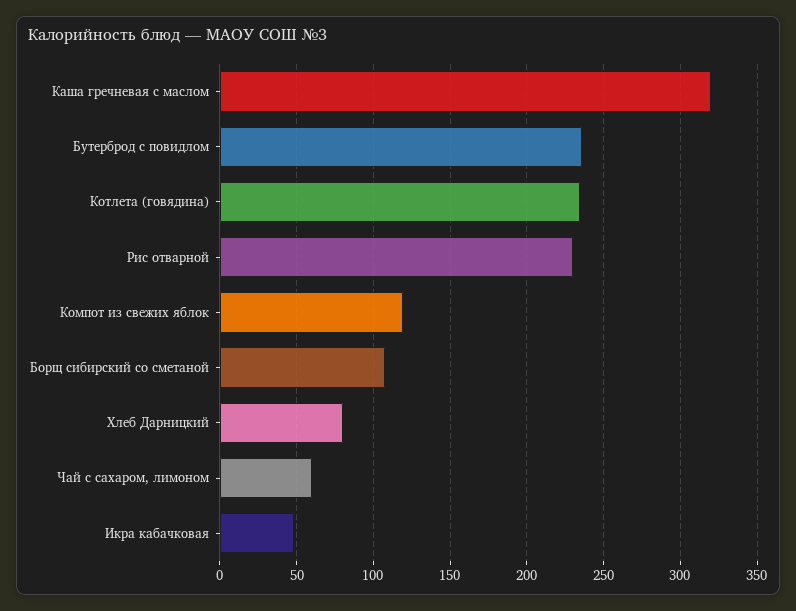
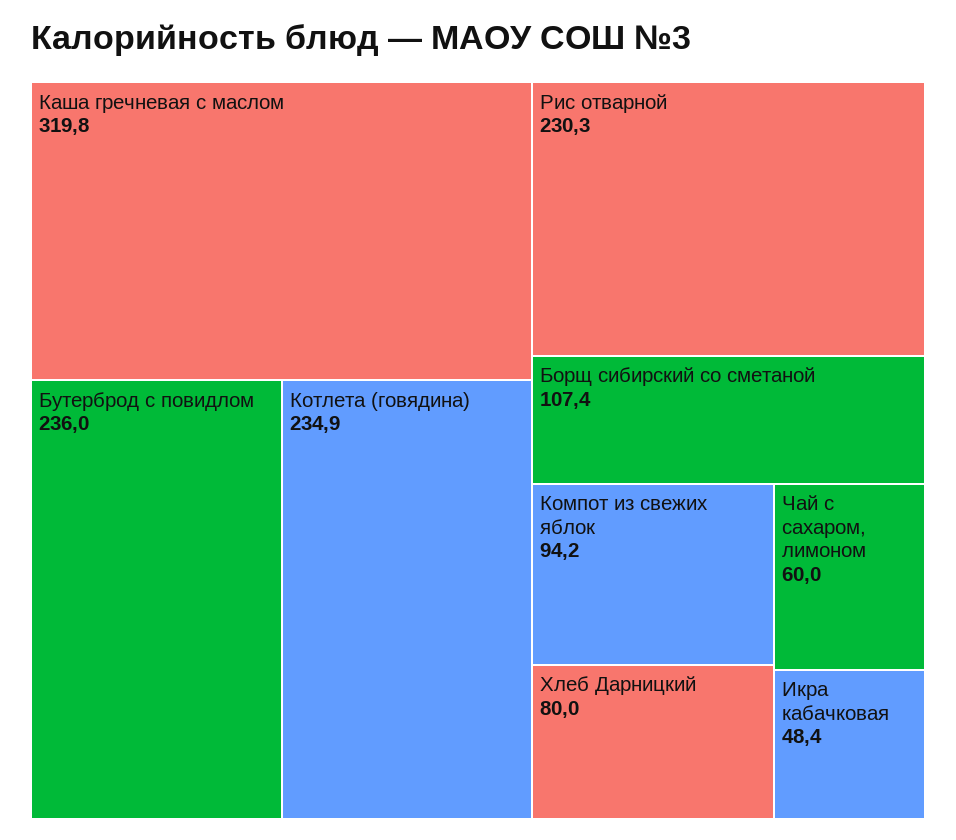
  {
    "Каша гречневая с маслом": 319.8,
    "Бутерброд с повидлом": 236,
    "Котлета (говядина)": 234.9,
    "Рис отварной": 230.3,
-   "Компот из свежих яблок": 120,
+   "Компот из свежих яблок": 94.2,
    "Борщ сибирский со сметаной": 107.4,
    "Хлеб Дарницкий": 80,
    "Чай с сахаром, лимоном": 60,
    "Икра кабачковая": 48.4
  }

